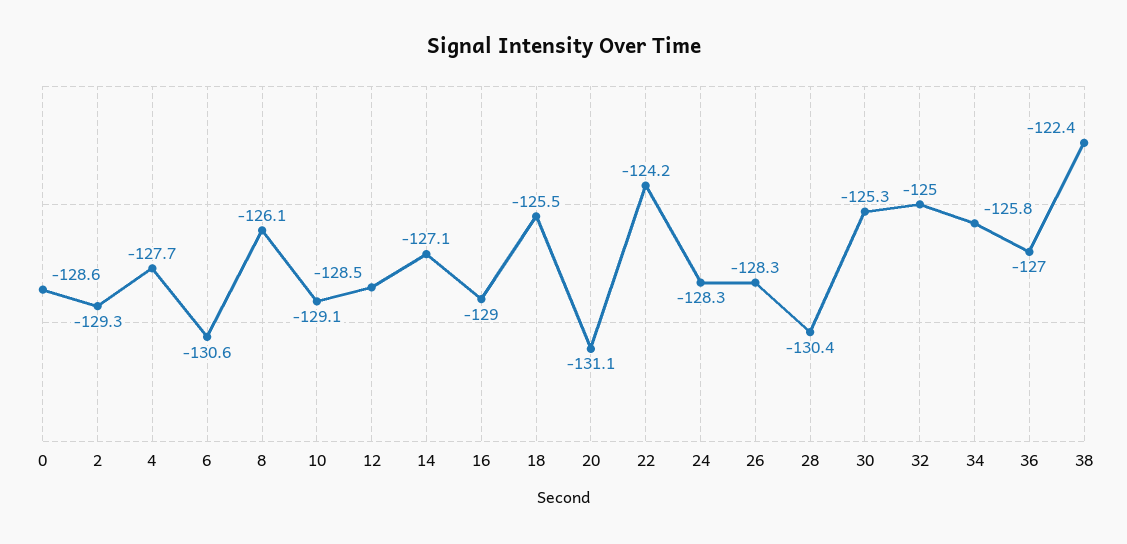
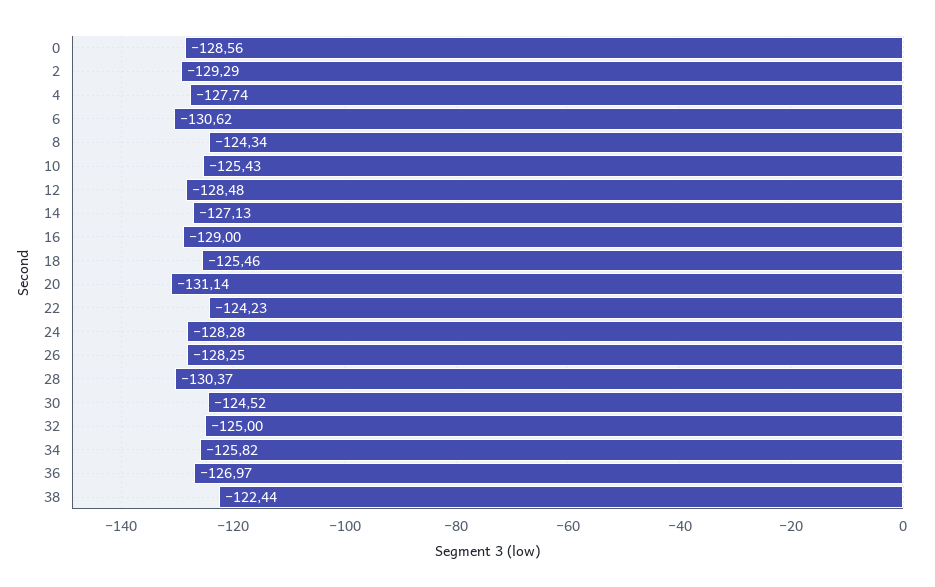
  {
    "0": -128.56,
    "2": -129.29,
    "4": -127.74,
    "6": -130.62,
-   "8": -126.1,
+   "8": -124.34,
-   "10": -129.1,
+   "10": -125.43,
    "12": -128.48,
    "14": -127.13,
    "16": -129,
    "18": -125.46,
    "20": -131.14,
    "22": -124.23,
    "24": -128.28,
    "26": -128.25,
    "28": -130.37,
-   "30": -125.3,
+   "30": -124.52,
    "32": -125,
    "34": -125.82,
    "36": -126.97,
    "38": -122.44
  }

